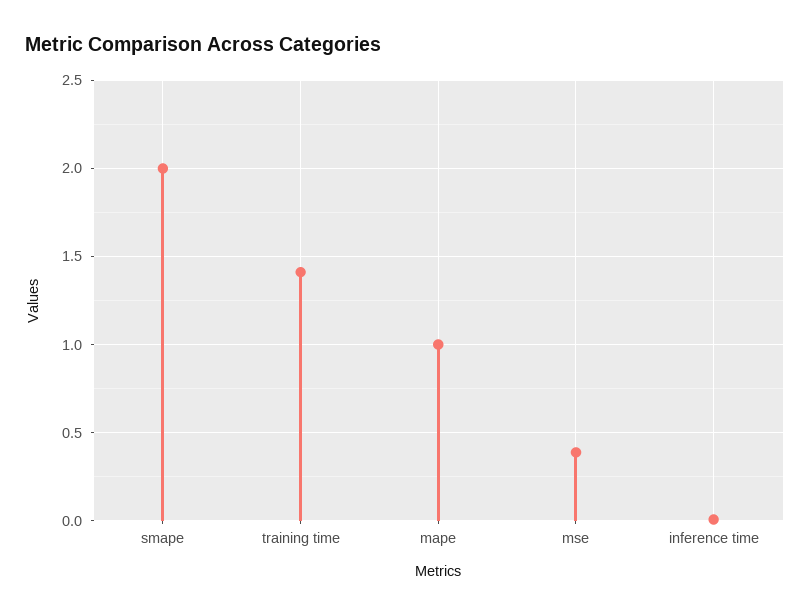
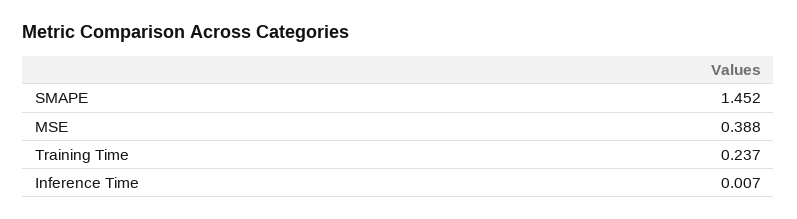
  {
-   "smape": 2,
+   "smape": 1.452,
-   "training time": 1.4,
+   "training time": 0.237,
-   "mape": 1,
    "mse": 0.388,
    "inference time": 0.007
  }

